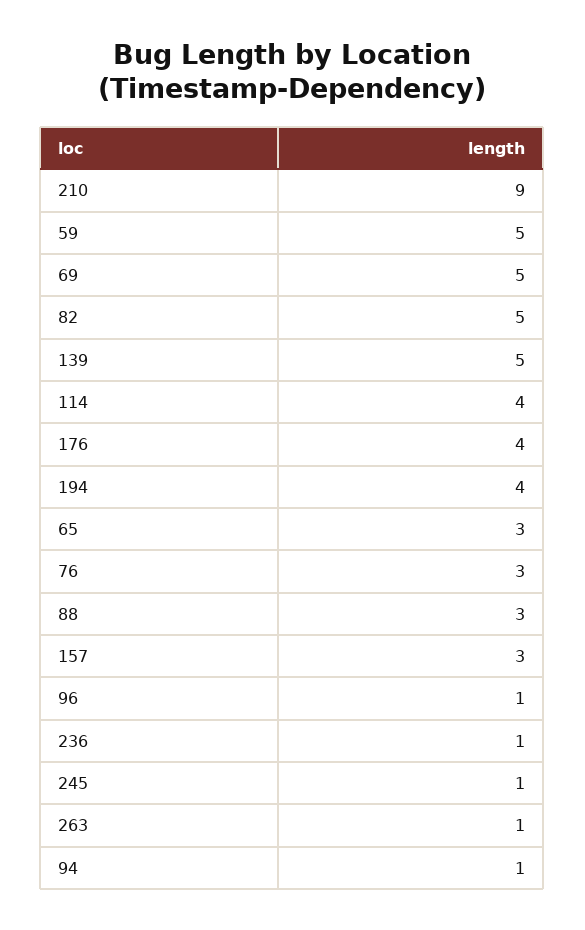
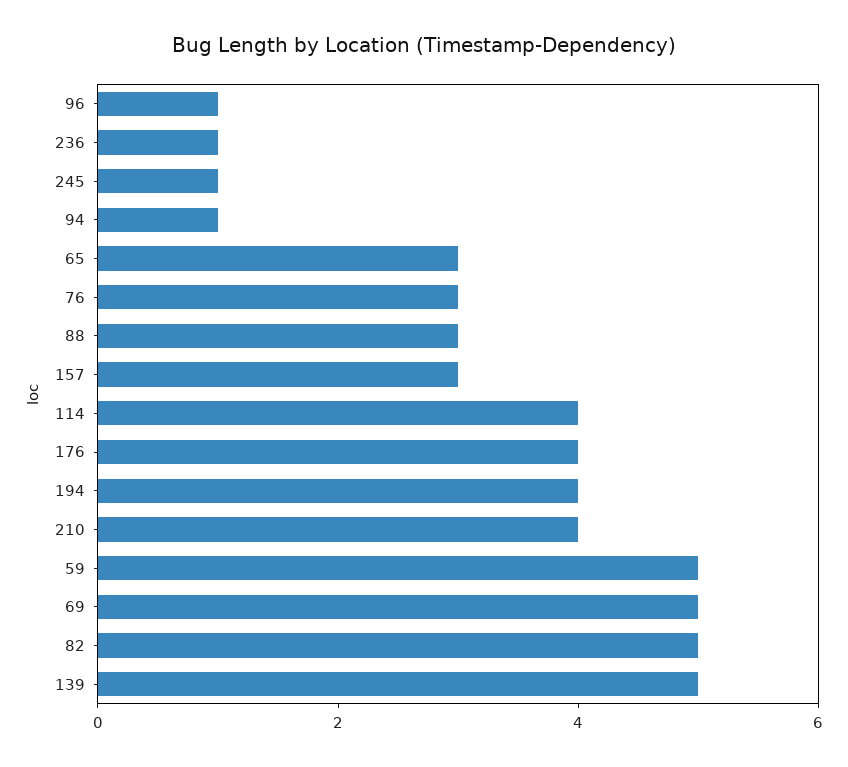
  {
-   "210": 9,
+   "210": 4,
    "59": 5,
    "69": 5,
    "82": 5,
    "139": 5,
    "114": 4,
    "176": 4,
    "194": 4,
    "65": 3,
    "76": 3,
    "88": 3,
    "157": 3,
    "96": 1,
    "236": 1,
    "245": 1,
-   "263": 1,
    "94": 1
  }

